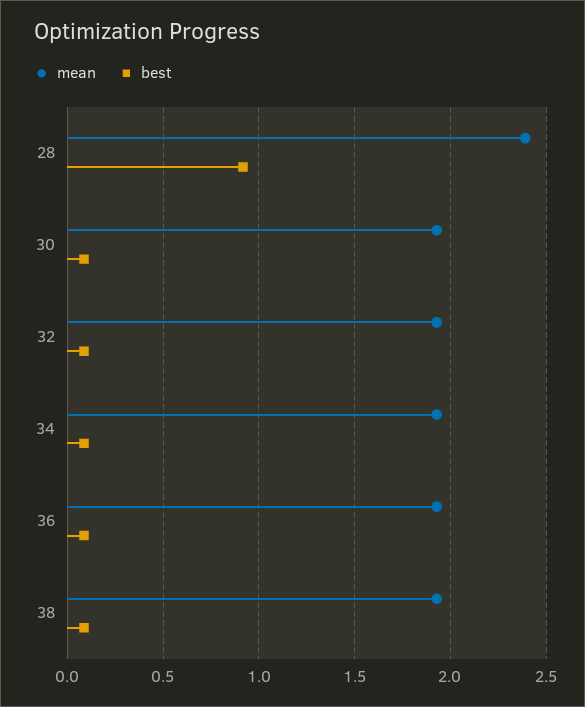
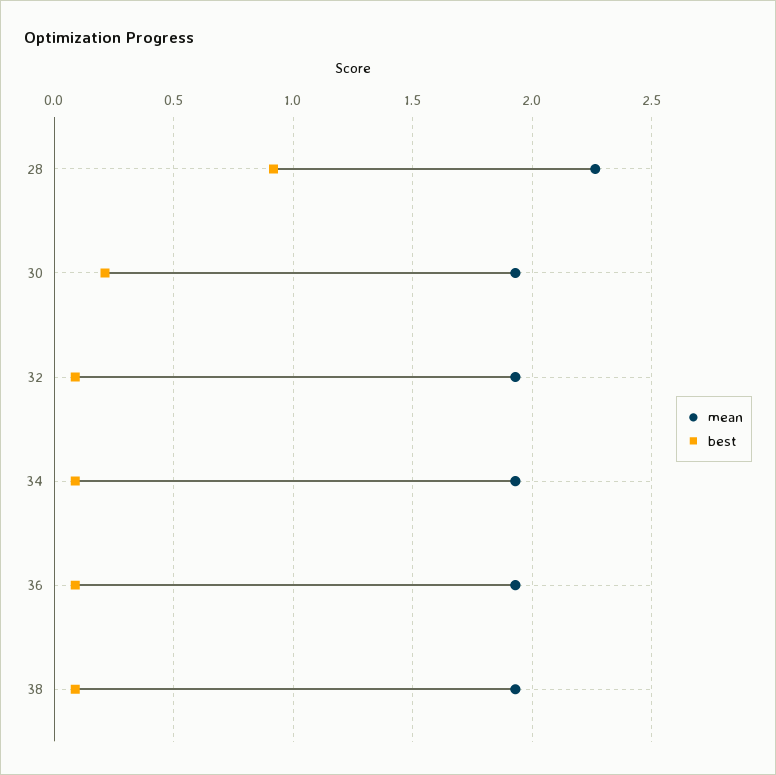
  {
    "mean": {
-     "28": 2.4,
+     "28": 2.25,
      "30": 1.95,
      "32": 1.95,
      "34": 1.95,
      "36": 1.95,
      "38": 1.95
    },
    "best": {
      "28": 0.9,
-     "30": 0.1,
+     "30": 0.2,
      "32": 0.1,
      "34": 0.1,
      "36": 0.1,
      "38": 0.1
    }
  }

